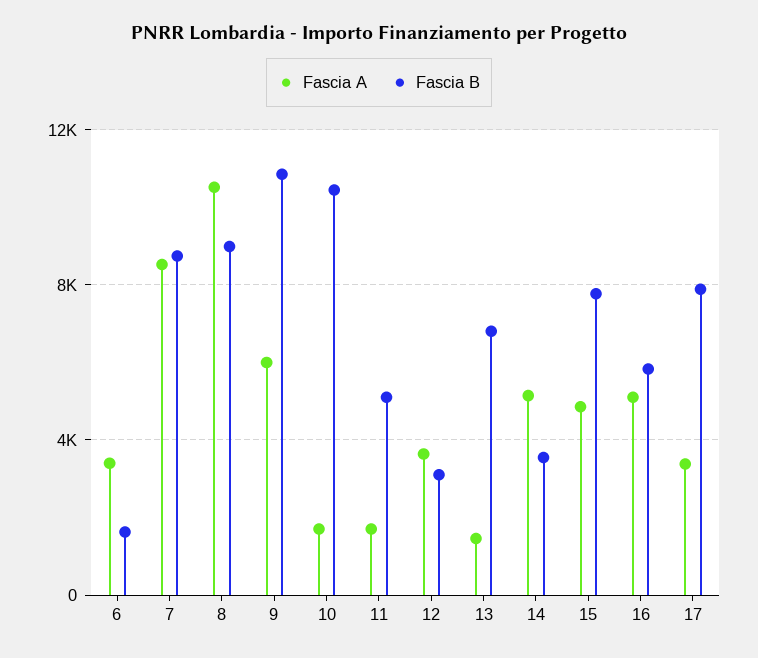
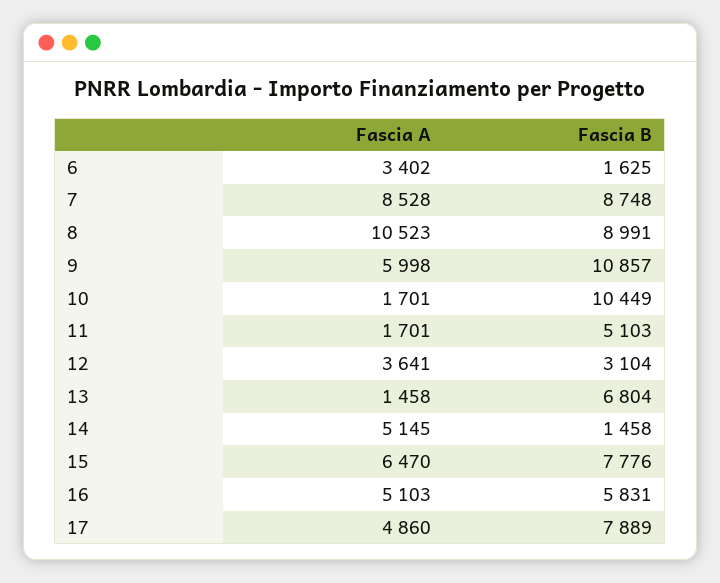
  {
    "Fascia A": {
      "6": 3402,
      "7": 8528,
      "8": 10523,
      "9": 5998,
      "10": 1701,
      "11": 1701,
      "12": 3641,
      "13": 1458,
      "14": 5145,
-     "15": 5000,
+     "15": 6470,
      "16": 5103,
-     "17": 3500
+     "17": 4860
    },
    "Fascia B": {
      "6": 1625,
      "7": 8748,
      "8": 8991,
      "9": 10857,
      "10": 10449,
      "11": 5103,
      "12": 3104,
      "13": 6804,
-     "14": 3500,
+     "14": 1458,
      "15": 7776,
      "16": 5831,
      "17": 7889
    }
  }

